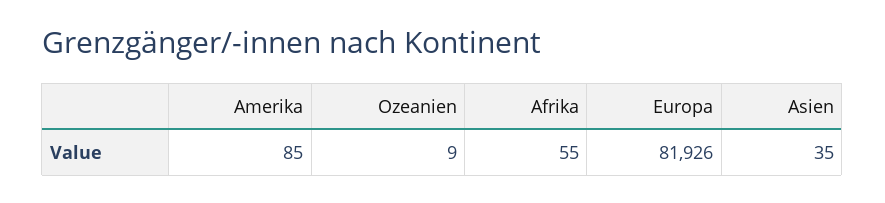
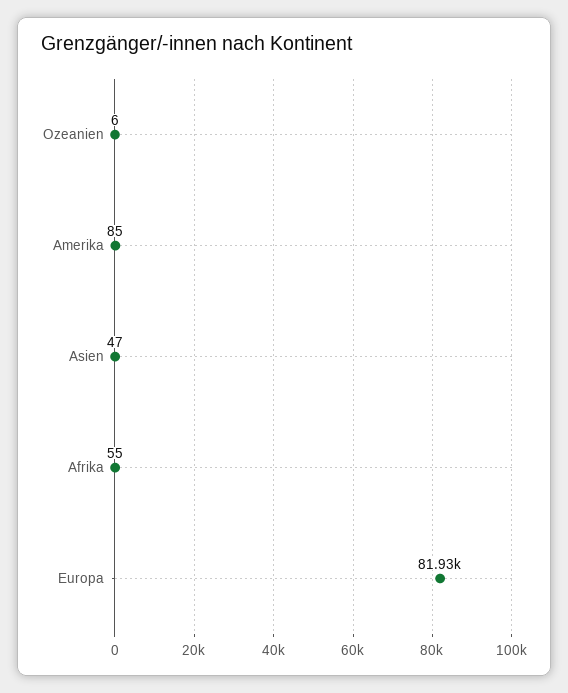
  {
    "Amerika": 85,
-   "Ozeanien": 9,
+   "Ozeanien": 6,
    "Afrika": 55,
    "Europa": 81926,
-   "Asien": 35
+   "Asien": 47
  }

